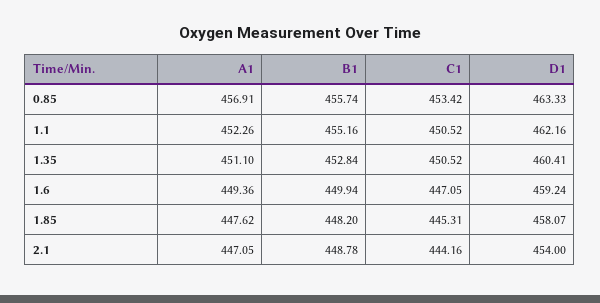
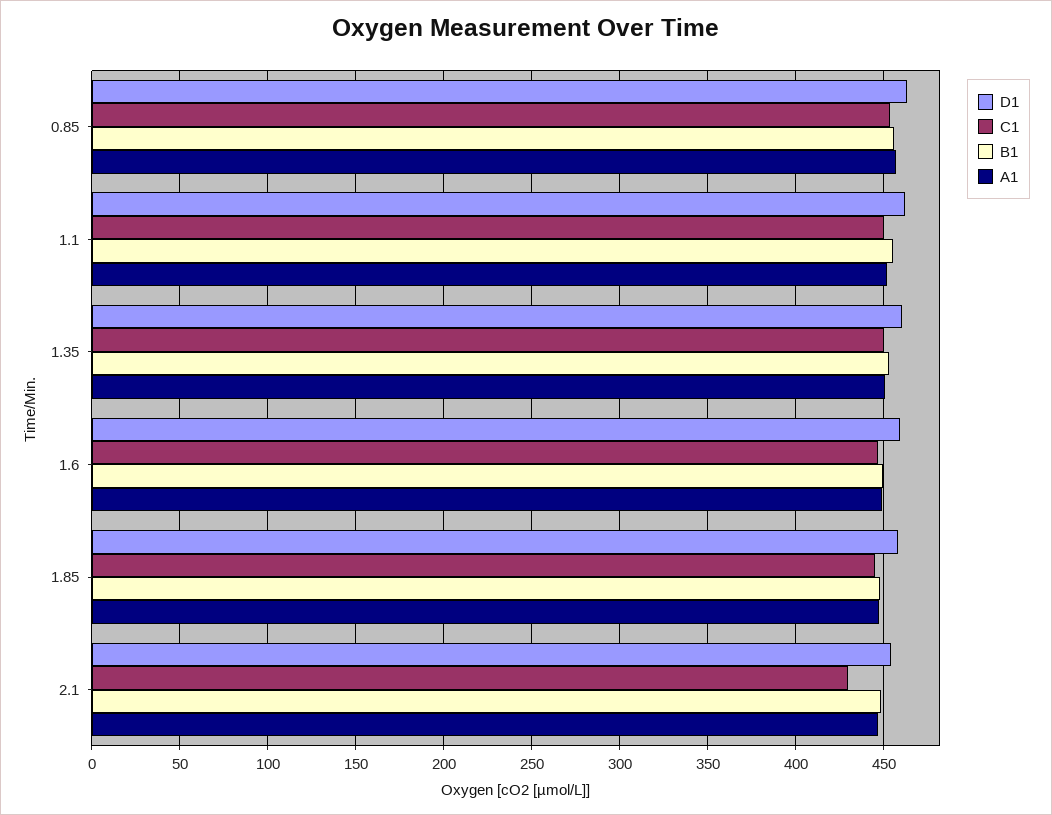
  {
    "A1": {
      "0.85": 456.91,
      "1.1": 452.26,
      "1.35": 451.1,
      "1.6": 449.36,
      "1.85": 447.62,
      "2.1": 447.05
    },
    "B1": {
      "0.85": 455.74,
      "1.1": 455.16,
      "1.35": 452.84,
      "1.6": 449.94,
      "1.85": 448.2,
      "2.1": 448.78
    },
    "C1": {
      "0.85": 453.42,
      "1.1": 450.52,
      "1.35": 450.52,
      "1.6": 447.05,
      "1.85": 445.31,
-     "2.1": 444.16
+     "2.1": 430
    },
    "D1": {
      "0.85": 463.33,
      "1.1": 462.16,
      "1.35": 460.41,
      "1.6": 459.24,
      "1.85": 458.07,
      "2.1": 454
    }
  }

